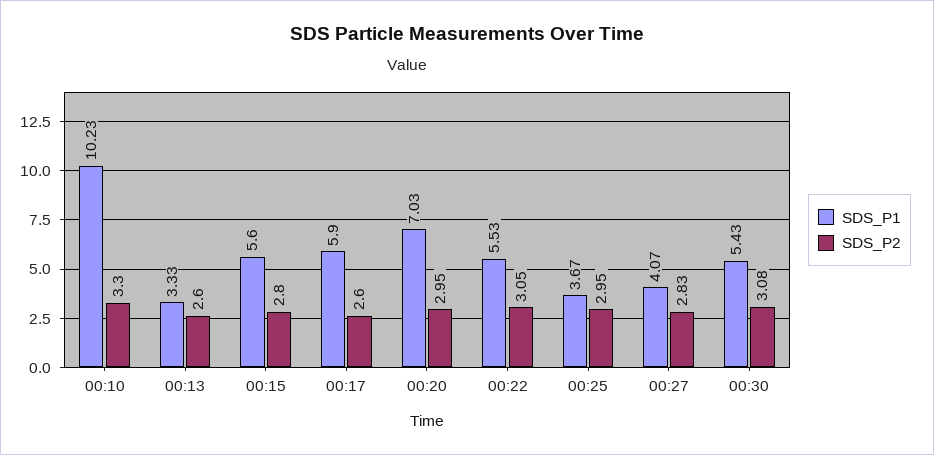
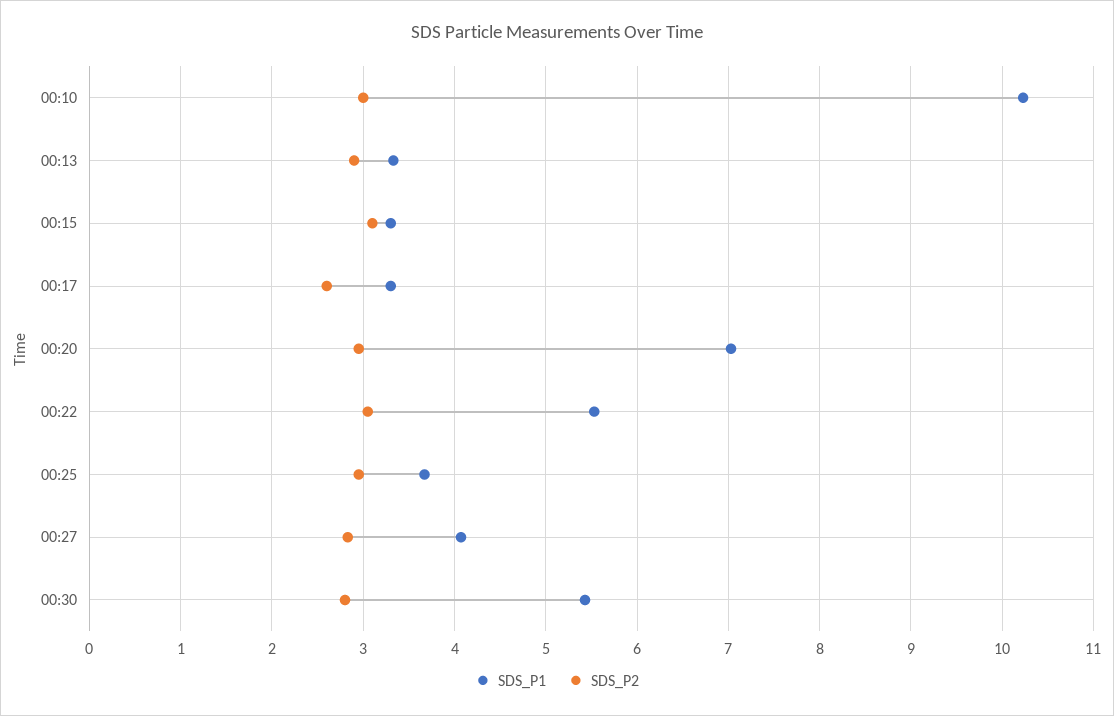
  {
    "SDS_P1": {
      "00:10": 10.23,
      "00:13": 3.33,
-     "00:15": 5.6,
+     "00:15": 3.3,
-     "00:17": 5.9,
+     "00:17": 3.3,
      "00:20": 7.03,
      "00:22": 5.53,
      "00:25": 3.67,
      "00:27": 4.07,
      "00:30": 5.43
    },
    "SDS_P2": {
-     "00:10": 3.3,
+     "00:10": 3,
-     "00:13": 2.6,
+     "00:13": 2.9,
-     "00:15": 2.8,
+     "00:15": 3.1,
      "00:17": 2.6,
      "00:20": 2.95,
      "00:22": 3.05,
      "00:25": 2.95,
      "00:27": 2.83,
-     "00:30": 3.08
+     "00:30": 2.8
    }
  }

